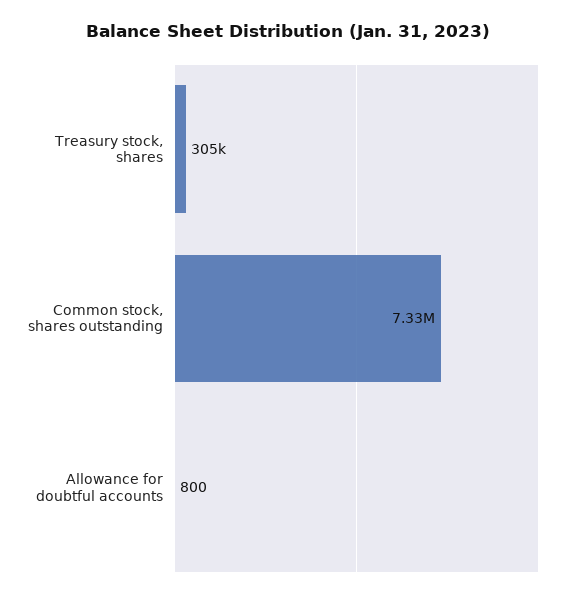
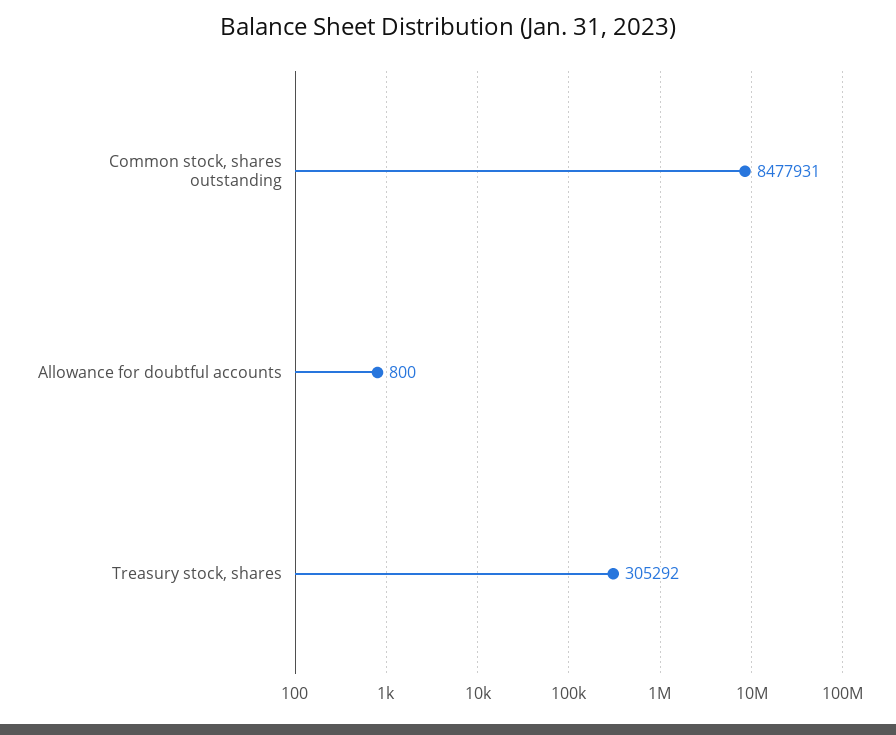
  {
    "Treasury stock, shares": 305292,
-   "Common stock, shares outstanding": 7330000,
+   "Common stock, shares outstanding": 8477931,
    "Allowance for doubtful accounts": 800
  }

